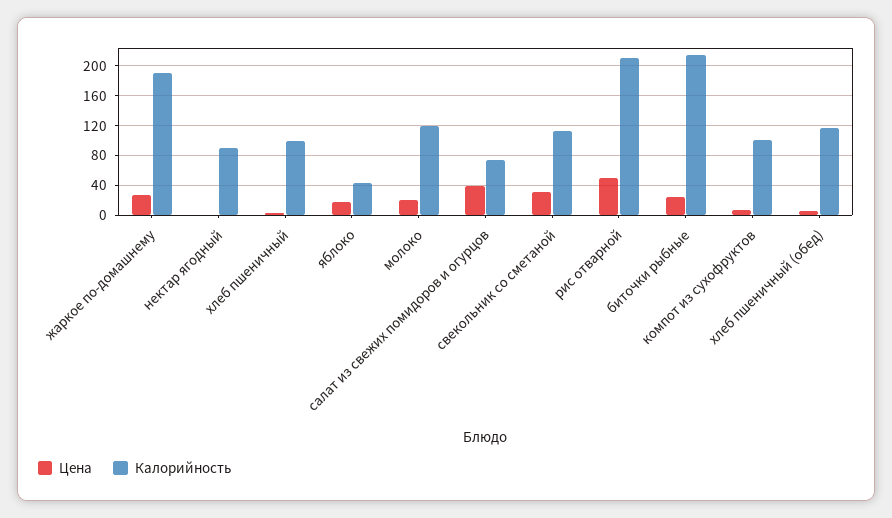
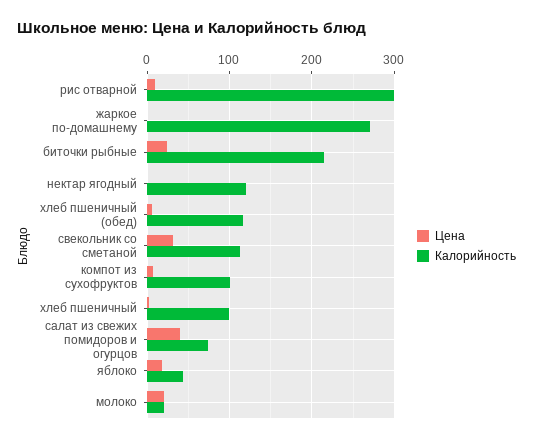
  {
    "Цена": {
-     "жаркое по-домашнему": 30,
+     "жаркое по-домашнему": 0,
      "нектар ягодный": 0,
      "хлеб пшеничный": 0,
      "яблоко": 20,
      "молоко": 20,
      "салат из свежих помидоров и огурцов": 40,
      "свекольник со сметаной": 30,
-     "рис отварной": 50,
+     "рис отварной": 10,
      "биточки рыбные": 20,
      "компот из сухофруктов": 10,
      "хлеб пшеничный (обед)": 10
    },
    "Калорийность": {
-     "жаркое по-домашнему": 190,
+     "жаркое по-домашнему": 270,
-     "нектар ягодный": 90,
+     "нектар ягодный": 120,
      "хлеб пшеничный": 100,
      "яблоко": 40,
-     "молоко": 120,
+     "молоко": 20,
      "салат из свежих помидоров и огурцов": 70,
      "свекольник со сметаной": 110,
-     "рис отварной": 210,
+     "рис отварной": 300,
      "биточки рыбные": 220,
      "компот из сухофруктов": 100,
      "хлеб пшеничный (обед)": 120
    }
  }

